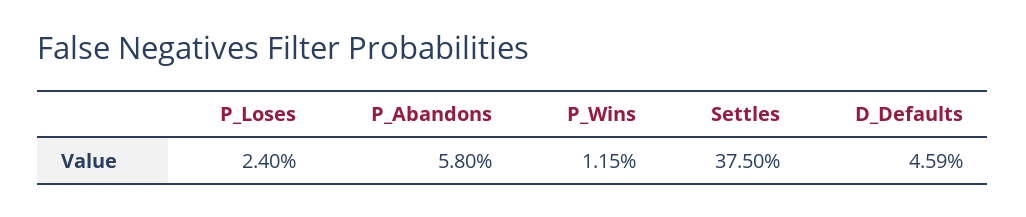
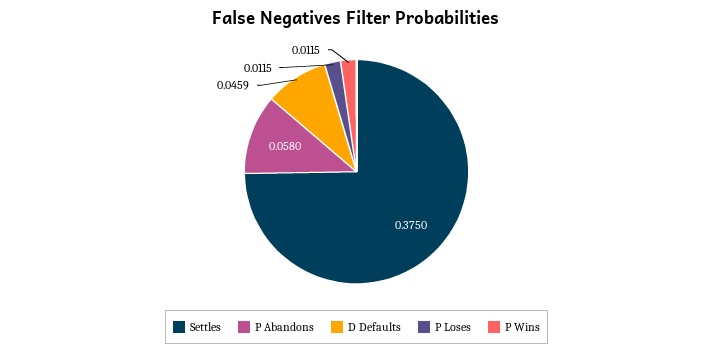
  {
-   "P_Loses": 0.024,
+   "P_Loses": 0.0115,
    "P_Abandons": 0.058,
    "P_Wins": 0.0115,
    "Settles": 0.375,
    "D_Defaults": 0.0459
  }

